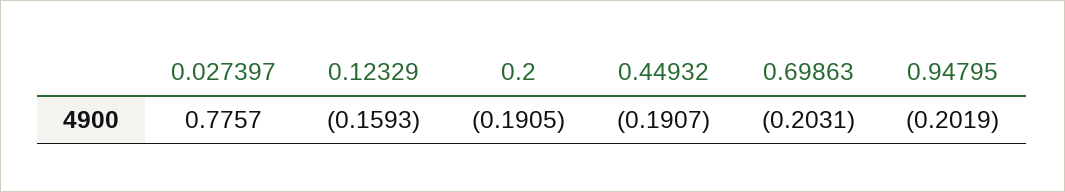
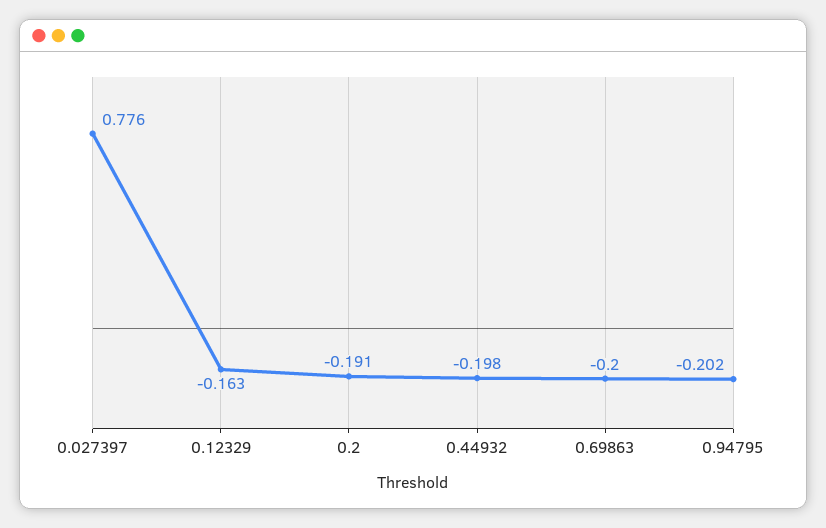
  {
    "0.027397": 0.7757,
-   "0.12329": -0.1593,
+   "0.12329": -0.163,
    "0.2": -0.1905,
-   "0.44932": -0.1907,
+   "0.44932": -0.198,
-   "0.69863": -0.2031,
+   "0.69863": -0.2,
    "0.94795": -0.2019
  }

